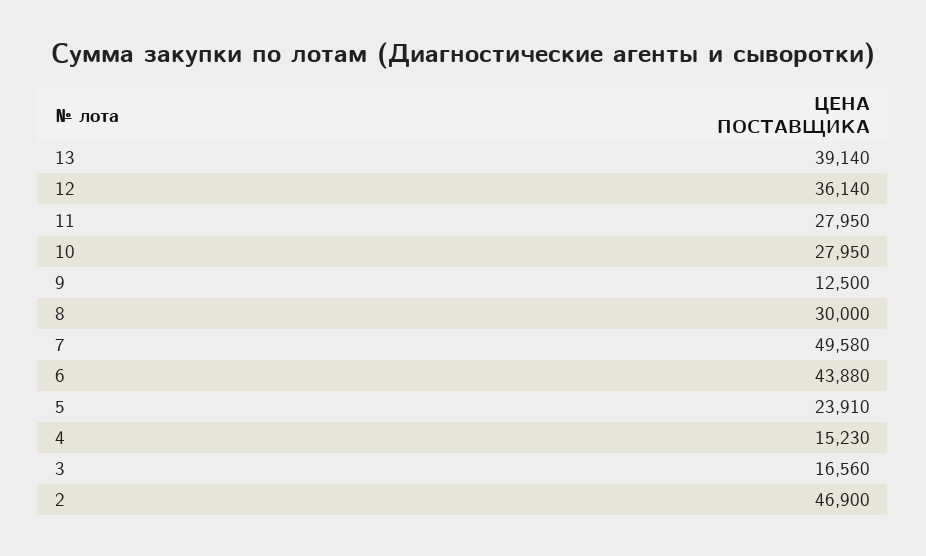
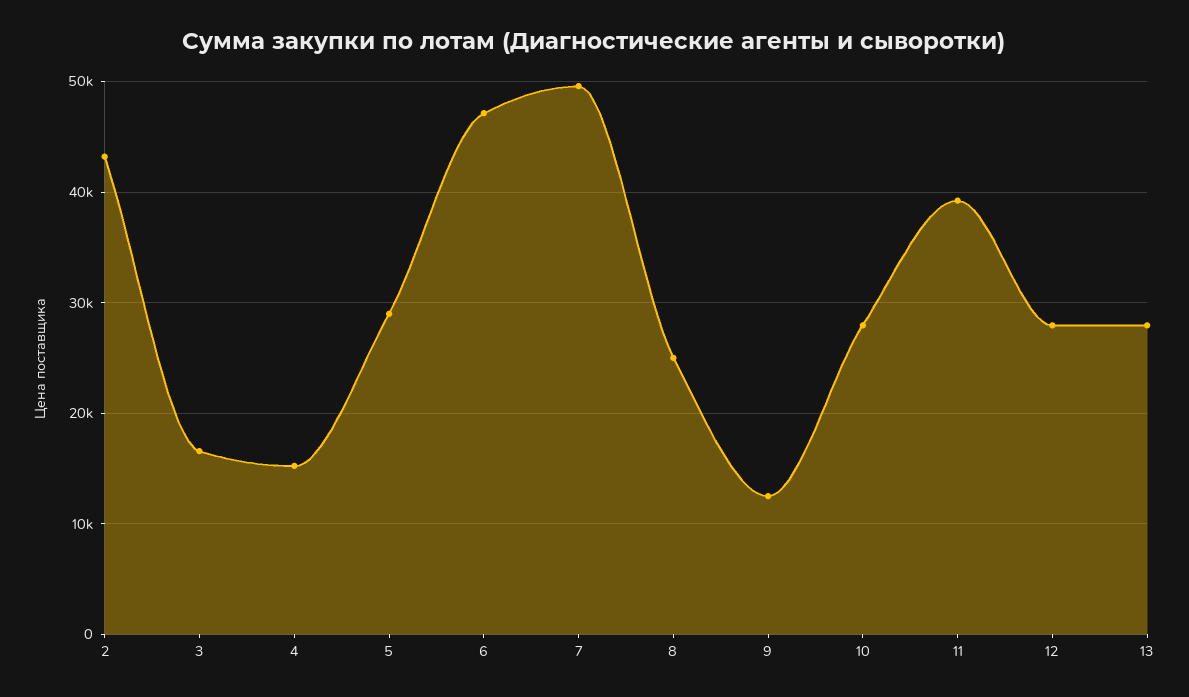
  {
-   "13": 39140,
+   "13": 28000,
-   "12": 36140,
+   "12": 28000,
-   "11": 27950,
+   "11": 39000,
    "10": 27950,
    "9": 12500,
-   "8": 30000,
+   "8": 25000,
    "7": 49580,
-   "6": 43880,
+   "6": 47000,
-   "5": 23910,
+   "5": 29000,
    "4": 15230,
    "3": 16560,
-   "2": 46900
+   "2": 43000
  }

